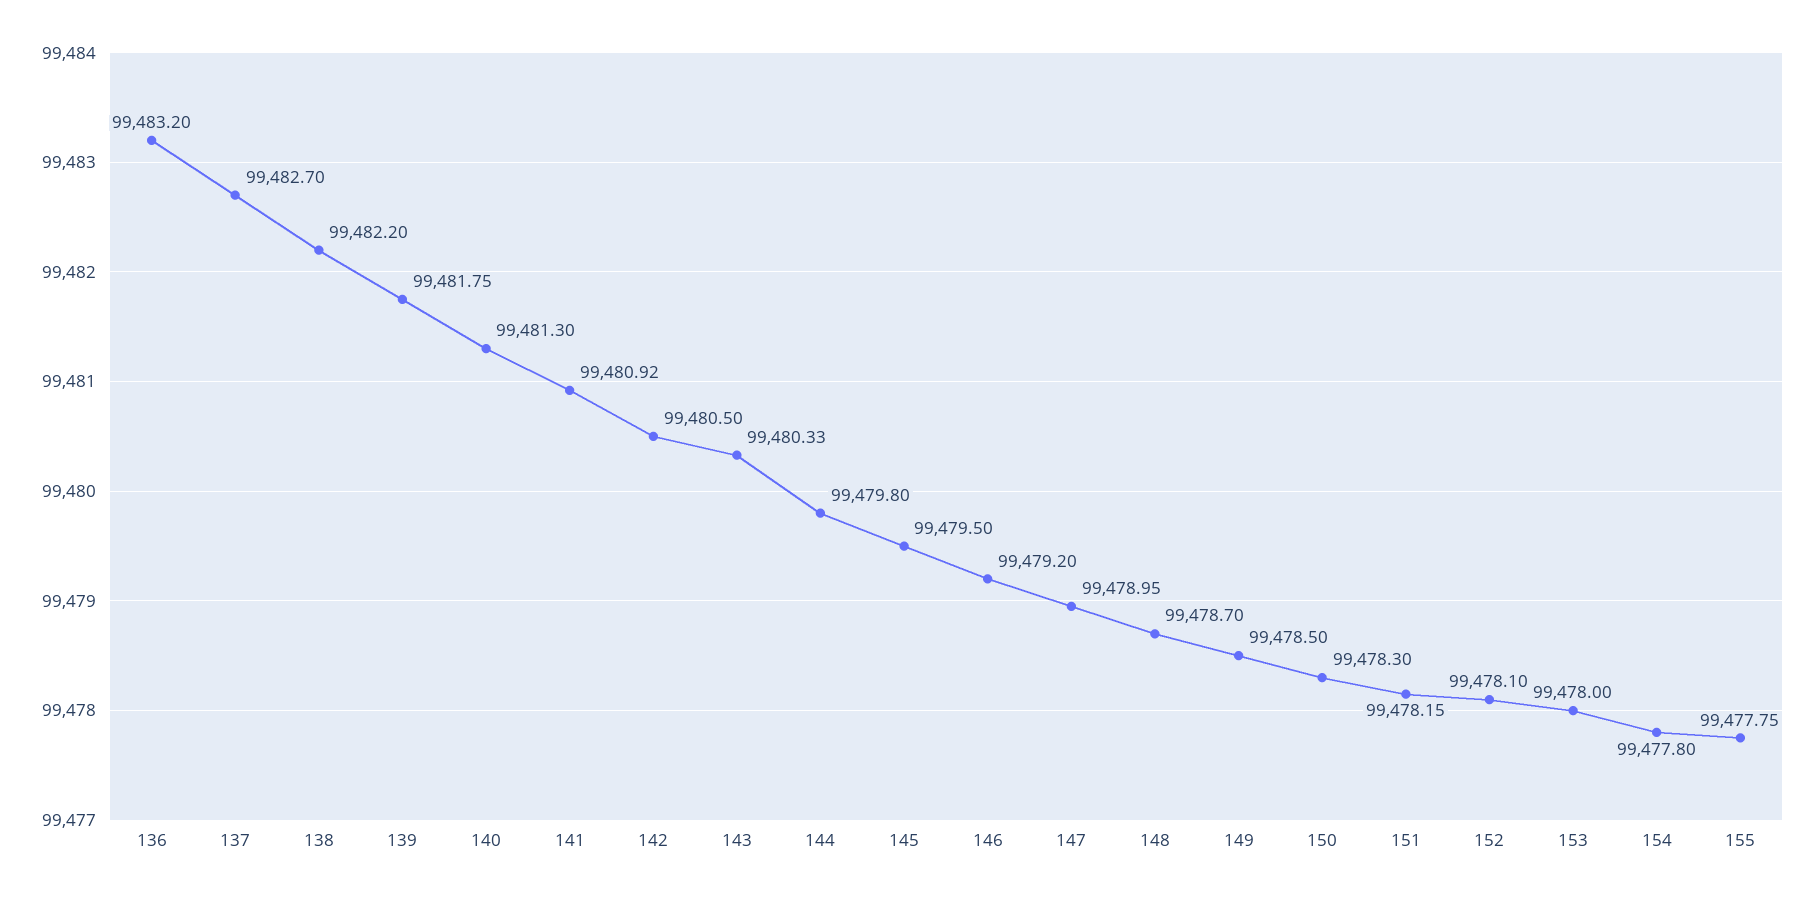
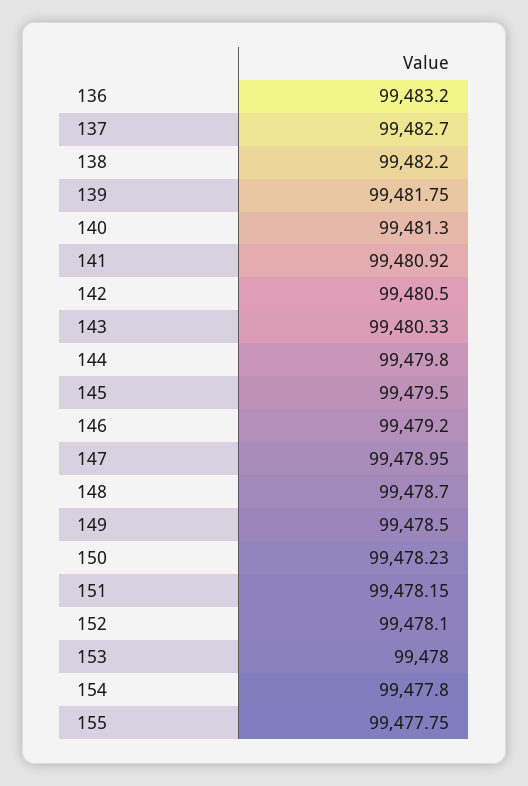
  {
    "136": 99483.2,
    "137": 99482.7,
    "138": 99482.2,
    "139": 99481.75,
    "140": 99481.3,
    "141": 99480.92,
    "142": 99480.5,
    "143": 99480.33,
    "144": 99479.8,
    "145": 99479.5,
    "146": 99479.2,
    "147": 99478.95,
    "148": 99478.7,
    "149": 99478.5,
-   "150": 99478.3,
+   "150": 99478.23,
    "151": 99478.15,
    "152": 99478.1,
    "153": 99478,
    "154": 99477.8,
    "155": 99477.75
  }

